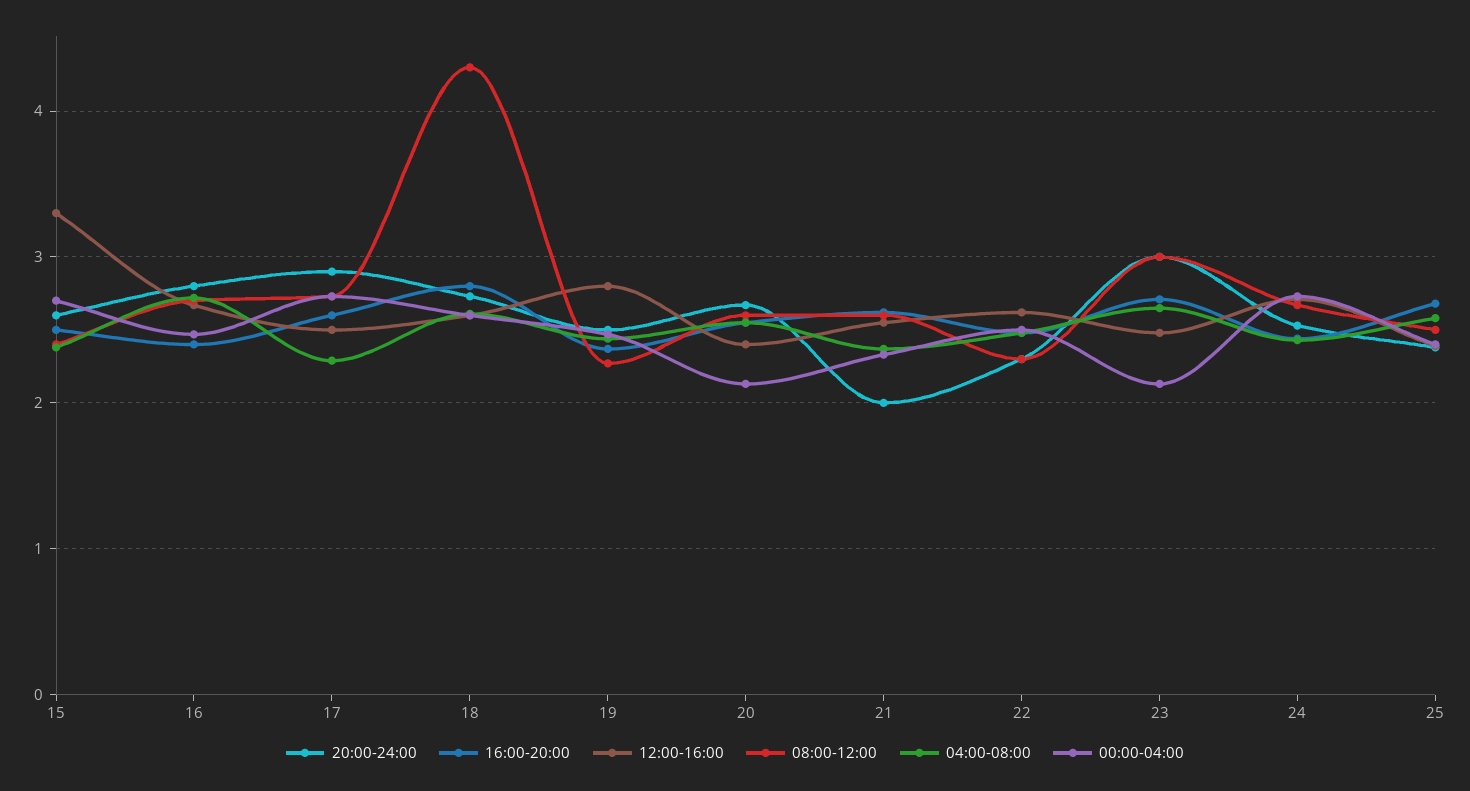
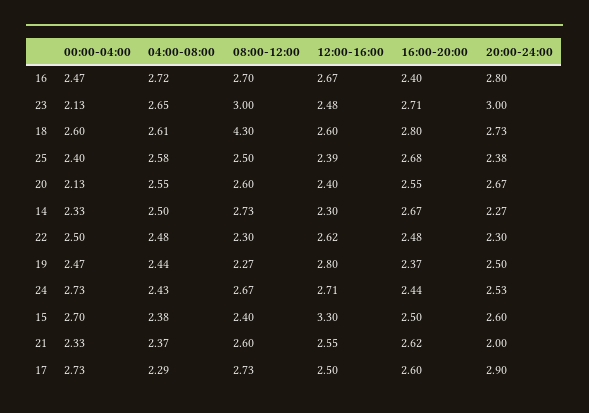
  {
    "20:00-24:00": {
      "15": 2.6,
      "16": 2.8,
      "17": 2.9,
      "18": 2.73,
      "19": 2.5,
      "20": 2.67,
      "21": 2,
      "22": 2.3,
      "23": 3,
      "24": 2.53,
-     "25": 2.38
+     "25": 2.38,
+     "14": 2.27
    },
    "16:00-20:00": {
      "15": 2.5,
      "16": 2.4,
      "17": 2.6,
      "18": 2.8,
      "19": 2.37,
      "20": 2.55,
      "21": 2.62,
      "22": 2.48,
      "23": 2.71,
      "24": 2.44,
-     "25": 2.68
+     "25": 2.68,
+     "14": 2.67
    },
    "12:00-16:00": {
      "15": 3.3,
      "16": 2.67,
      "17": 2.5,
      "18": 2.6,
      "19": 2.8,
      "20": 2.4,
      "21": 2.55,
      "22": 2.62,
      "23": 2.48,
      "24": 2.71,
-     "25": 2.39
+     "25": 2.39,
+     "14": 2.3
    },
    "08:00-12:00": {
      "15": 2.4,
      "16": 2.7,
      "17": 2.73,
      "18": 4.3,
      "19": 2.27,
      "20": 2.6,
      "21": 2.6,
      "22": 2.3,
      "23": 3,
      "24": 2.67,
-     "25": 2.5
+     "25": 2.5,
+     "14": 2.73
    },
    "04:00-08:00": {
      "15": 2.38,
      "16": 2.72,
      "17": 2.29,
      "18": 2.61,
      "19": 2.44,
      "20": 2.55,
      "21": 2.37,
      "22": 2.48,
      "23": 2.65,
      "24": 2.43,
-     "25": 2.58
+     "25": 2.58,
+     "14": 2.5
    },
    "00:00-04:00": {
      "15": 2.7,
      "16": 2.47,
      "17": 2.73,
      "18": 2.6,
      "19": 2.47,
      "20": 2.13,
      "21": 2.33,
      "22": 2.5,
      "23": 2.13,
      "24": 2.73,
-     "25": 2.4
+     "25": 2.4,
+     "14": 2.33
    }
  }

